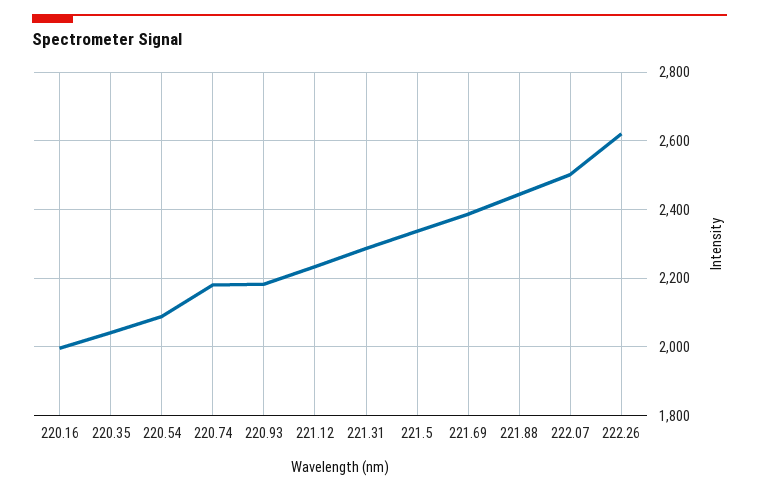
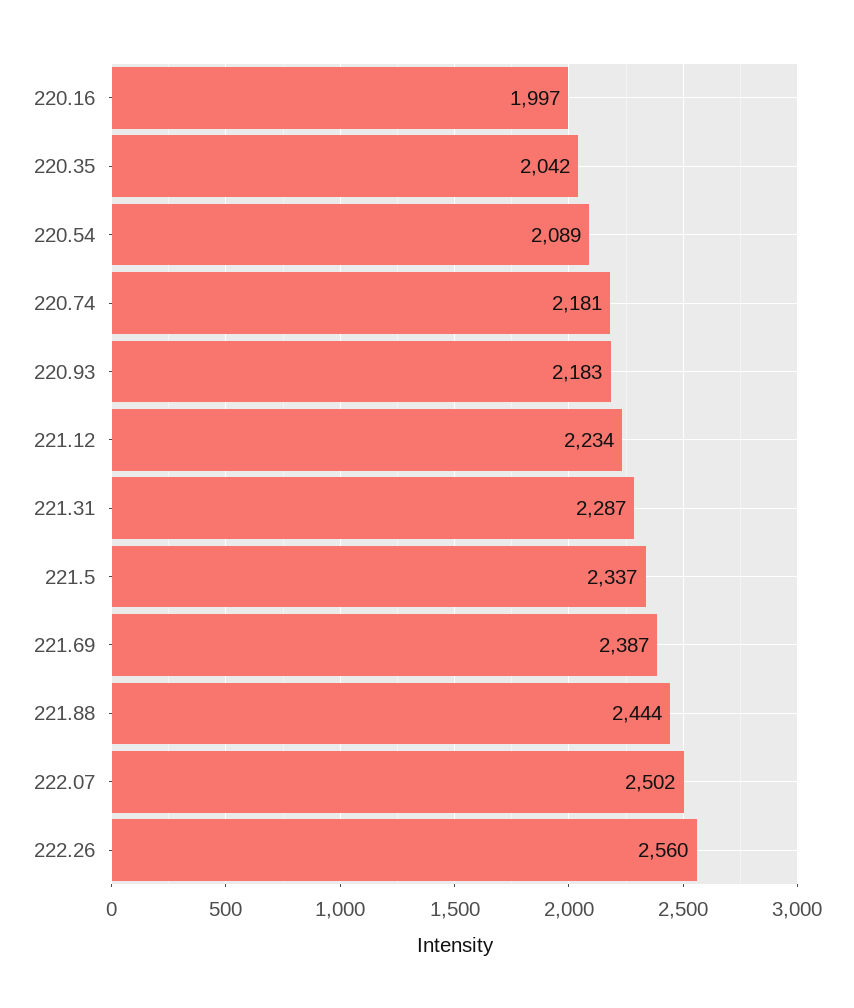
  {
    "220.16": 1997,
    "220.35": 2042,
    "220.54": 2089,
    "220.74": 2181,
    "220.93": 2183,
    "221.12": 2234,
    "221.31": 2287,
    "221.5": 2337,
    "221.69": 2387,
    "221.88": 2444,
    "222.07": 2502,
-   "222.26": 2620
+   "222.26": 2560
  }

